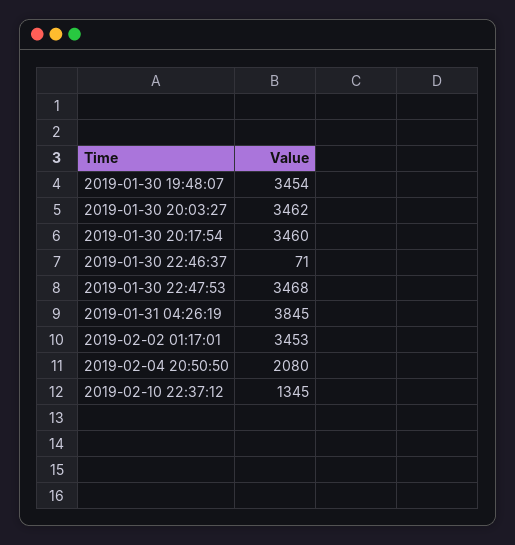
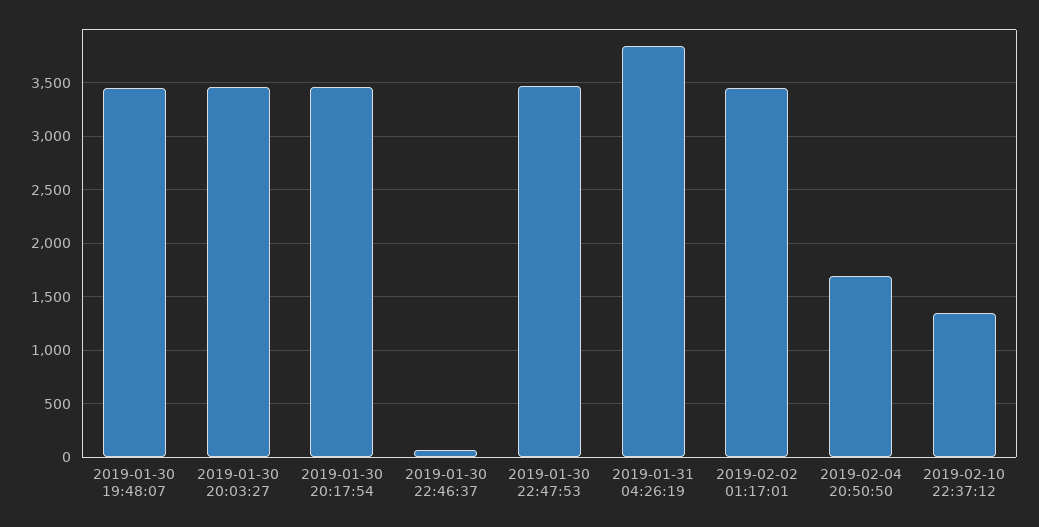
  {
    "2019-01-30 19:48:07": 3454,
    "2019-01-30 20:03:27": 3462,
    "2019-01-30 20:17:54": 3460,
    "2019-01-30 22:46:37": 71,
    "2019-01-30 22:47:53": 3468,
    "2019-01-31 04:26:19": 3845,
    "2019-02-02 01:17:01": 3453,
-   "2019-02-04 20:50:50": 2080,
+   "2019-02-04 20:50:50": 1700,
    "2019-02-10 22:37:12": 1345
  }

